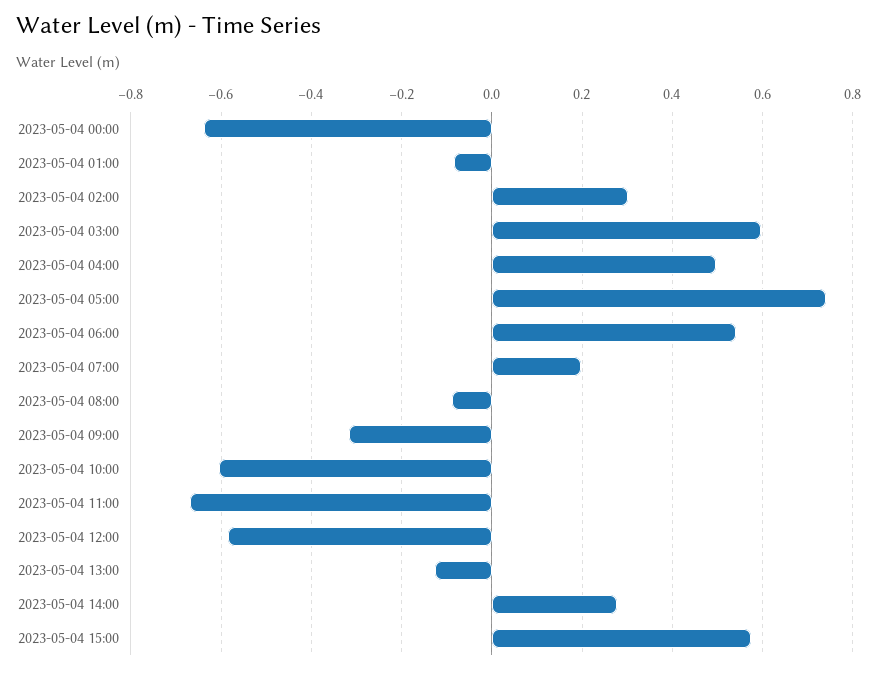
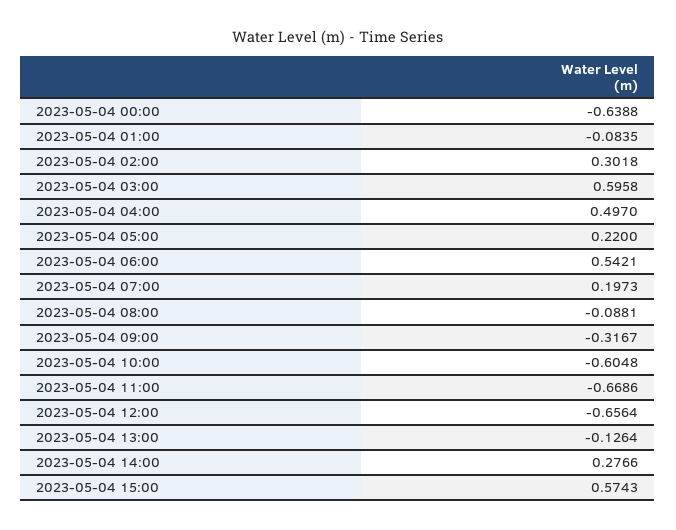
  {
    "2023-05-04 00:00": -0.6388,
    "2023-05-04 01:00": -0.0835,
    "2023-05-04 02:00": 0.3018,
    "2023-05-04 03:00": 0.5958,
    "2023-05-04 04:00": 0.497,
-   "2023-05-04 05:00": 0.74,
+   "2023-05-04 05:00": 0.22,
    "2023-05-04 06:00": 0.5421,
    "2023-05-04 07:00": 0.1973,
    "2023-05-04 08:00": -0.0881,
    "2023-05-04 09:00": -0.3167,
    "2023-05-04 10:00": -0.6048,
    "2023-05-04 11:00": -0.6686,
-   "2023-05-04 12:00": -0.58,
+   "2023-05-04 12:00": -0.6564,
    "2023-05-04 13:00": -0.1264,
    "2023-05-04 14:00": 0.2766,
    "2023-05-04 15:00": 0.5743
  }

